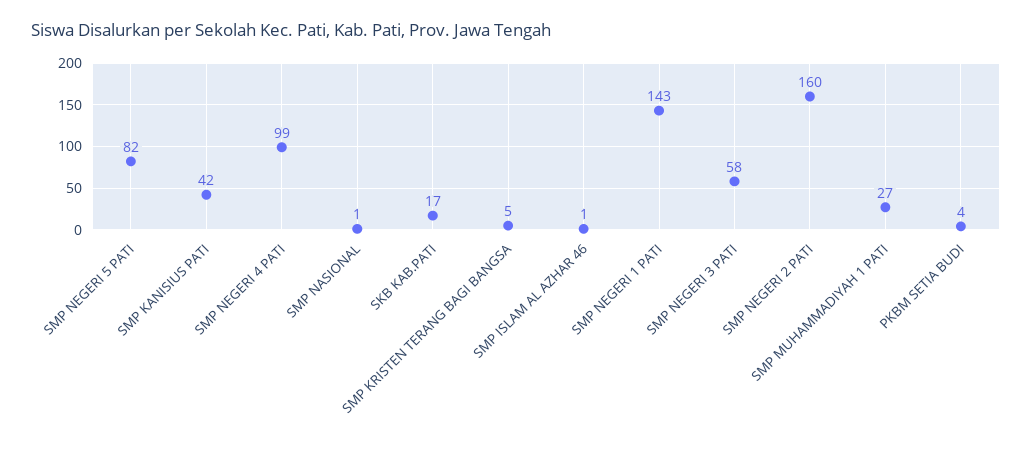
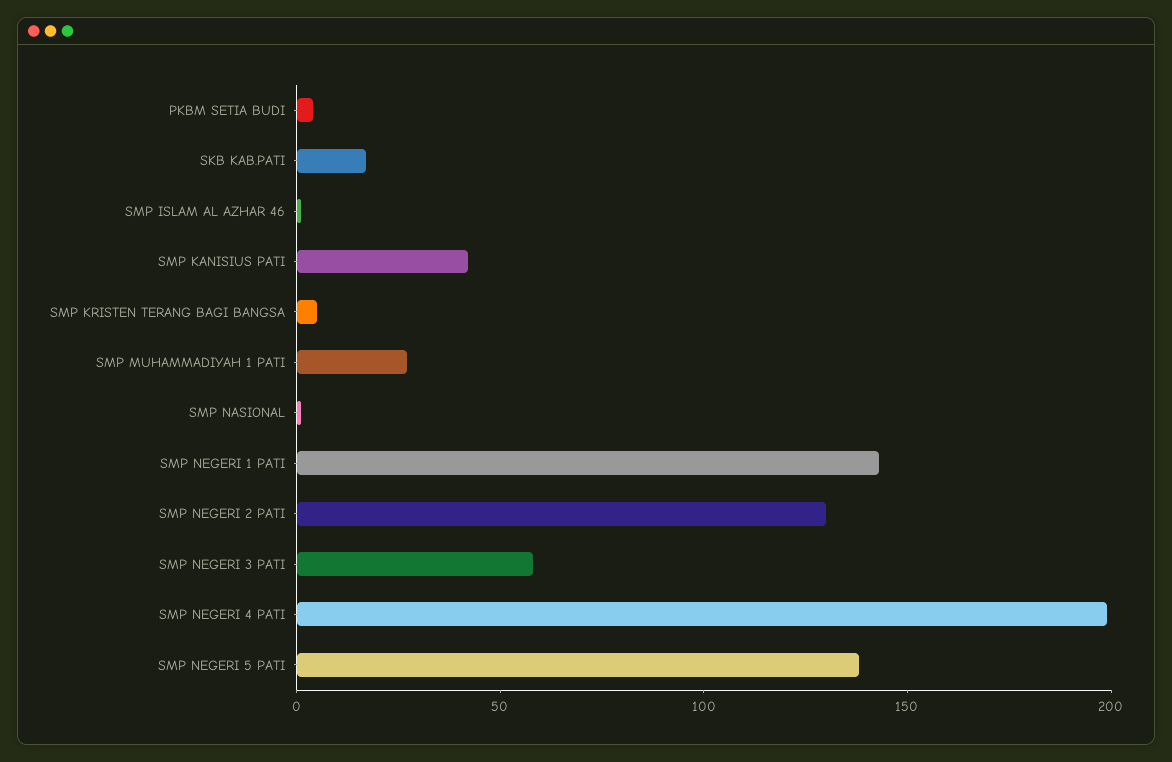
  {
-   "SMP NEGERI 5 PATI": 82,
+   "SMP NEGERI 5 PATI": 140,
    "SMP KANISIUS PATI": 42,
-   "SMP NEGERI 4 PATI": 99,
+   "SMP NEGERI 4 PATI": 200,
    "SMP NASIONAL": 1,
    "SKB KAB.PATI": 17,
    "SMP KRISTEN TERANG BAGI BANGSA": 5,
    "SMP ISLAM AL AZHAR 46": 1,
    "SMP NEGERI 1 PATI": 143,
    "SMP NEGERI 3 PATI": 58,
-   "SMP NEGERI 2 PATI": 160,
+   "SMP NEGERI 2 PATI": 130,
    "SMP MUHAMMADIYAH 1 PATI": 27,
    "PKBM SETIA BUDI": 4
  }

